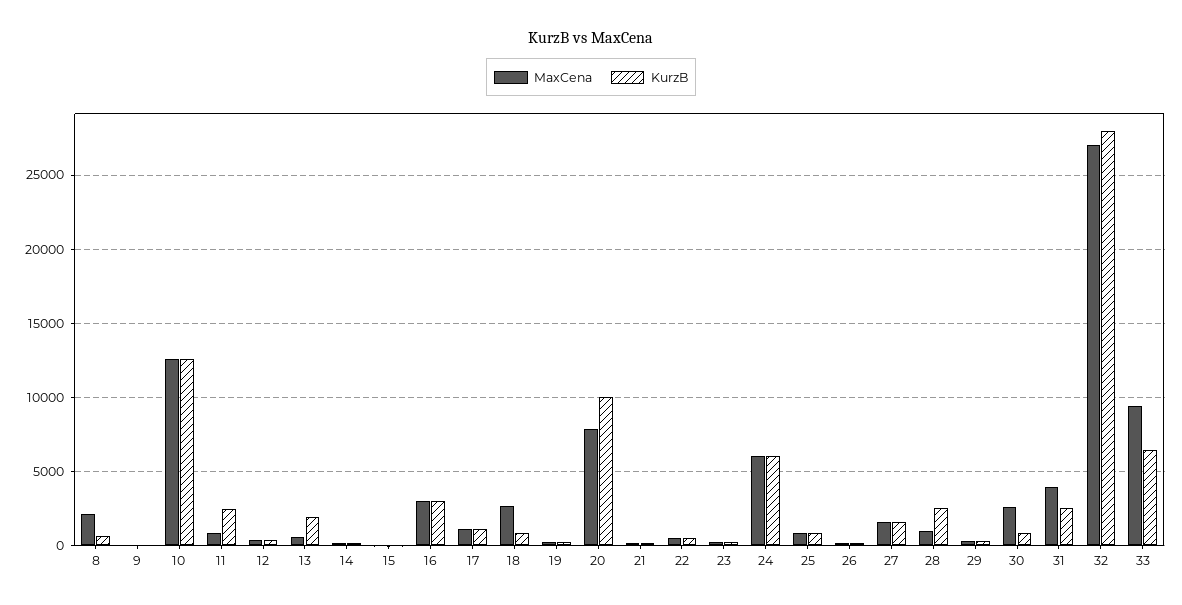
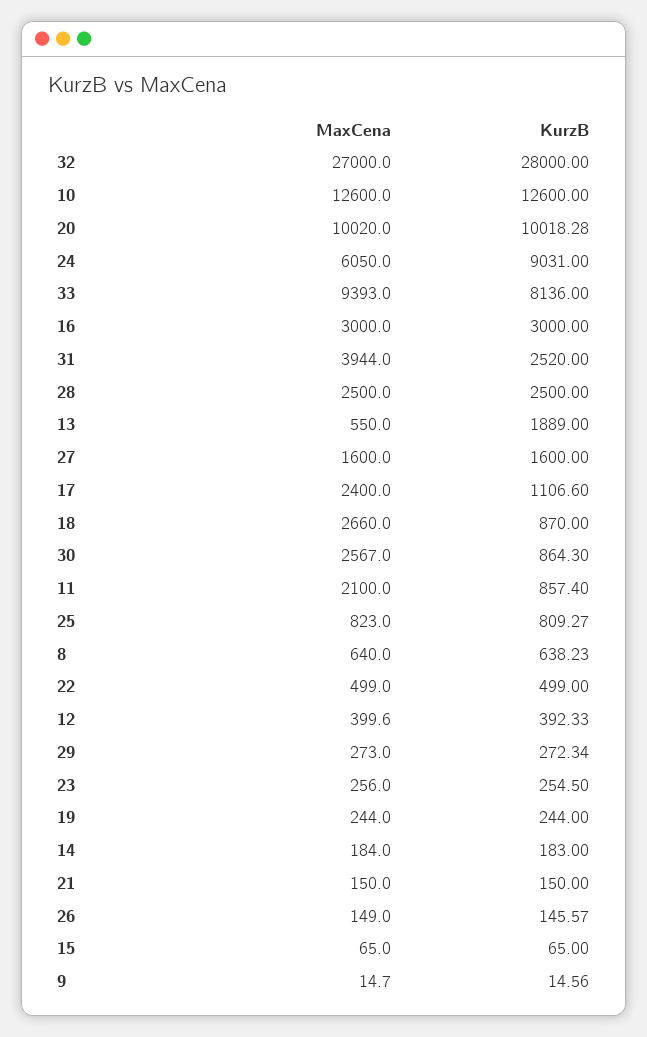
  {
    "MaxCena": {
-     "8": 2000,
+     "8": 640,
      "9": 14.7,
      "10": 12600,
-     "11": 1000,
+     "11": 2100,
      "12": 399.6,
      "13": 550,
      "14": 184,
      "15": 65,
      "16": 3000,
-     "17": 1000,
+     "17": 2400,
      "18": 2660,
      "19": 244,
-     "20": 8000,
+     "20": 10020,
      "21": 150,
      "22": 499,
      "23": 256,
      "24": 6050,
      "25": 823,
      "26": 149,
      "27": 1600,
-     "28": 1000,
+     "28": 2500,
      "29": 273,
      "30": 2567,
      "31": 3944,
      "32": 27000,
      "33": 9393
    },
    "KurzB": {
      "8": 638.23,
      "9": 14.56,
      "10": 12600,
-     "11": 2500,
+     "11": 857.4,
      "12": 392.33,
      "13": 1889,
      "14": 183,
      "15": 65,
      "16": 3000,
      "17": 1106.6,
      "18": 870,
      "19": 244,
      "20": 10018.28,
      "21": 150,
      "22": 499,
      "23": 254.5,
-     "24": 6000,
+     "24": 9031,
      "25": 809.27,
      "26": 145.57,
      "27": 1600,
      "28": 2500,
      "29": 272.34,
      "30": 864.3,
      "31": 2520,
      "32": 28000,
-     "33": 6500
+     "33": 8136
    }
  }

